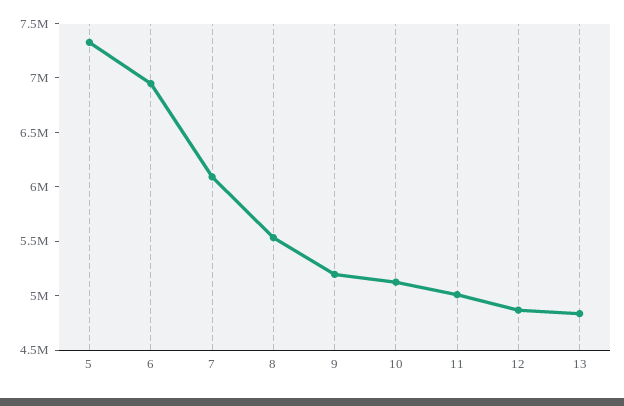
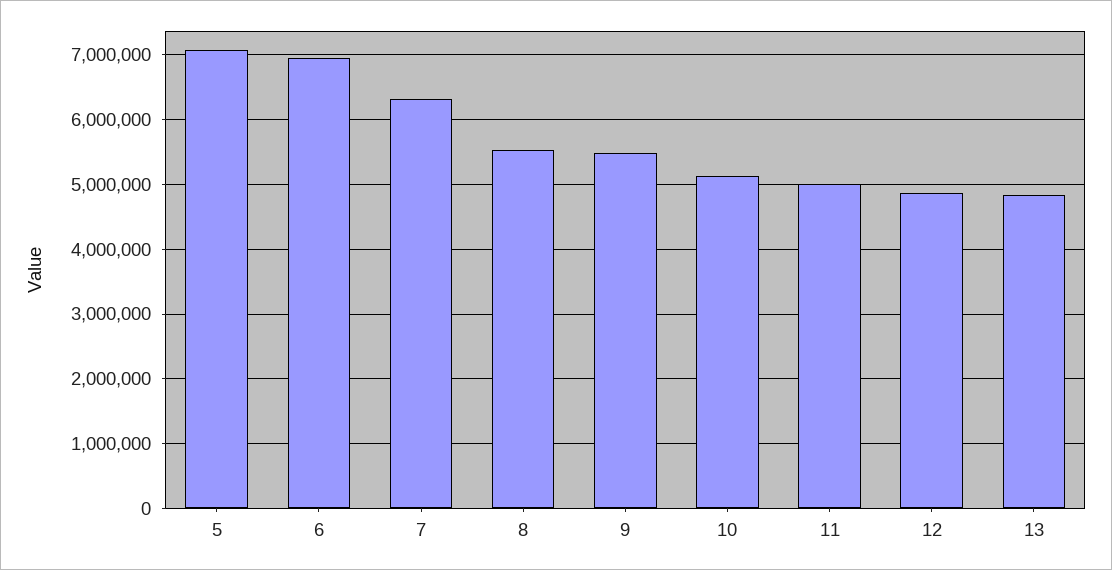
  {
-   "5": 7300000,
+   "5": 7100000,
    "6": 6900000,
-   "7": 6100000,
+   "7": 6300000,
    "8": 5500000,
-   "9": 5200000,
+   "9": 5500000,
    "10": 5100000,
    "11": 5000000,
    "12": 4900000,
    "13": 4800000
  }

